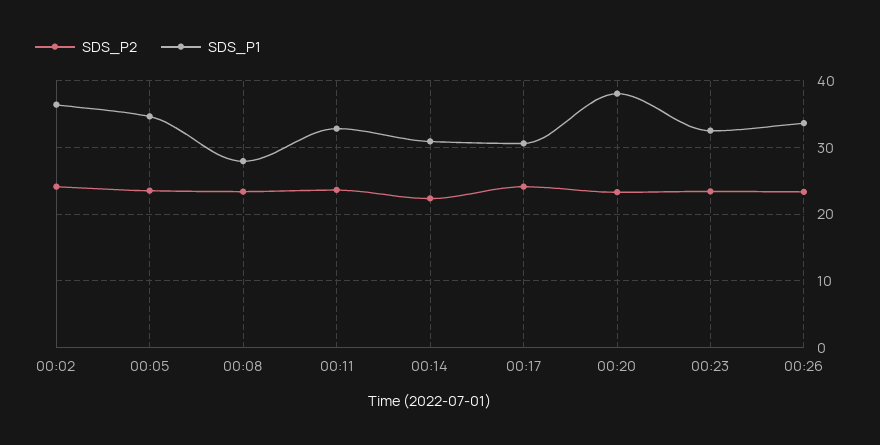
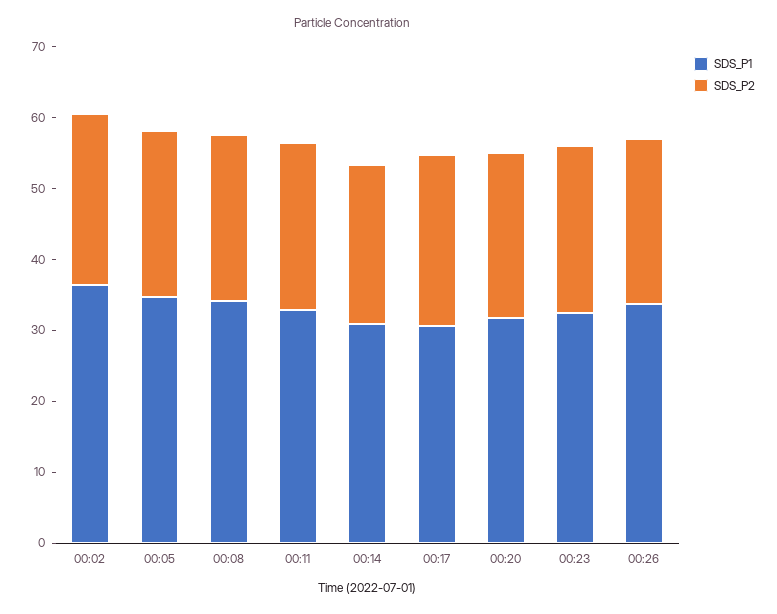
  {
    "SDS_P2": {
      "00:02": 24,
      "00:05": 24,
      "00:08": 23,
      "00:11": 24,
      "00:14": 22,
      "00:17": 24,
      "00:20": 23,
      "00:23": 23,
      "00:26": 23
    },
    "SDS_P1": {
      "00:02": 36,
      "00:05": 35,
-     "00:08": 28,
+     "00:08": 34,
      "00:11": 33,
      "00:14": 31,
      "00:17": 31,
-     "00:20": 38,
+     "00:20": 32,
      "00:23": 32,
      "00:26": 34
    }
  }

